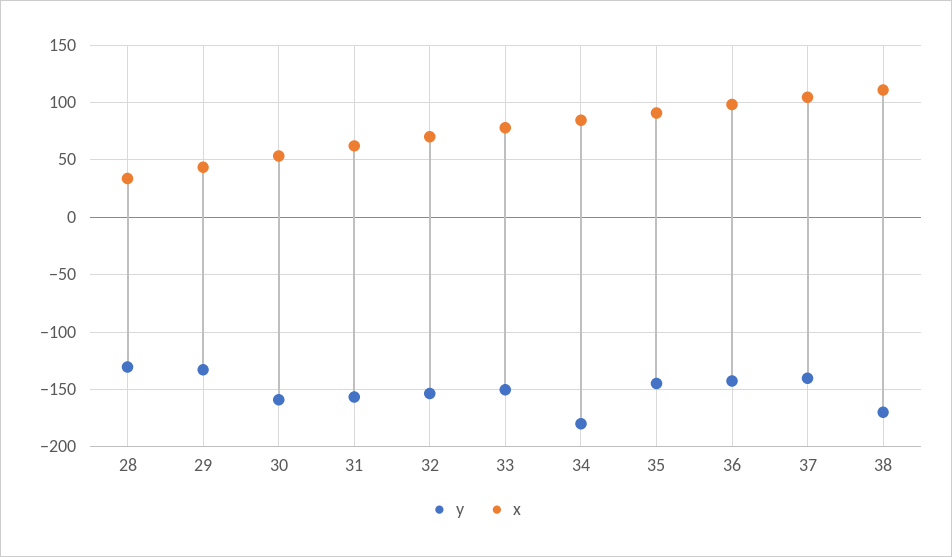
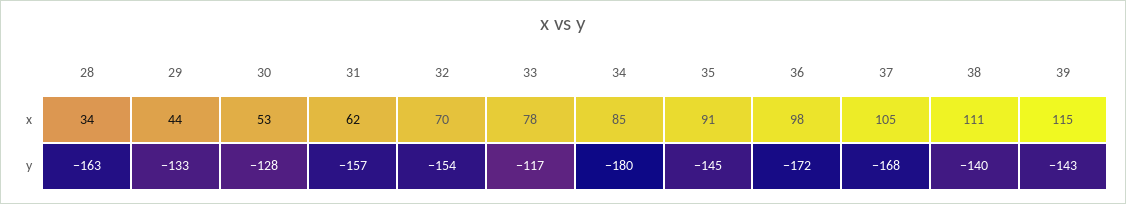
  {
    "y": {
-     "28": -130,
+     "28": -163,
      "29": -133,
-     "30": -160,
+     "30": -128,
      "31": -157,
      "32": -154,
-     "33": -150,
+     "33": -117,
      "34": -180,
      "35": -145,
-     "36": -140,
+     "36": -172,
-     "37": -140,
+     "37": -168,
-     "38": -170
+     "38": -140,
+     "39": -143
    },
    "x": {
      "28": 34,
      "29": 44,
      "30": 53,
      "31": 62,
      "32": 70,
      "33": 78,
      "34": 85,
      "35": 91,
      "36": 98,
      "37": 105,
-     "38": 111
+     "38": 111,
+     "39": 115
    }
  }

